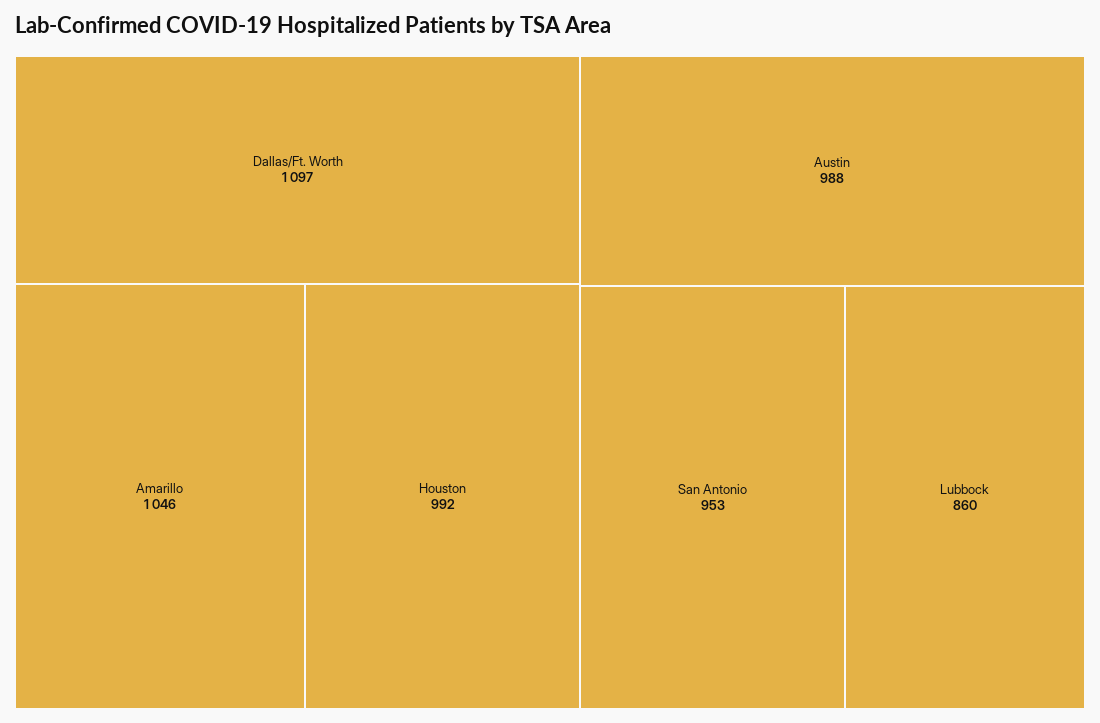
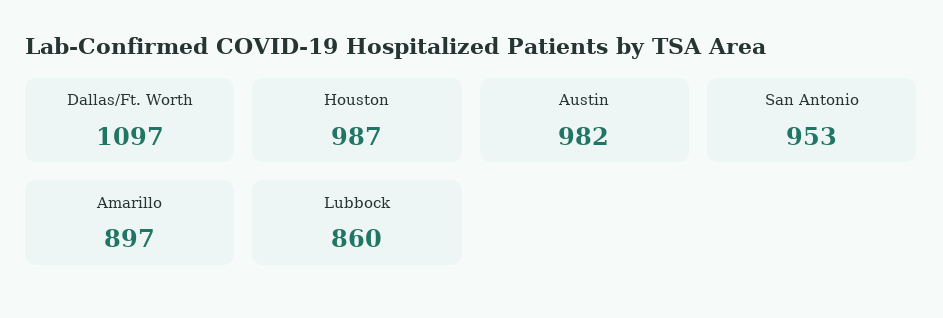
  {
    "Dallas/Ft. Worth": 1097,
-   "Amarillo": 1046,
+   "Amarillo": 897,
-   "Houston": 992,
+   "Houston": 987,
-   "Austin": 988,
+   "Austin": 982,
    "San Antonio": 953,
    "Lubbock": 860
  }

